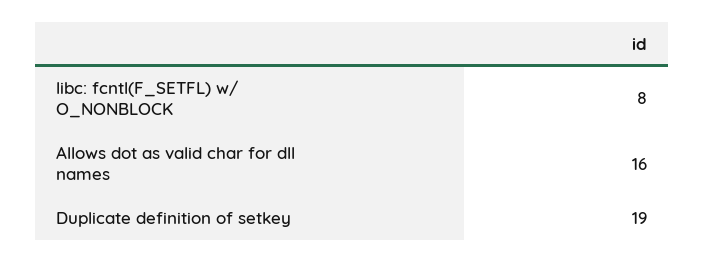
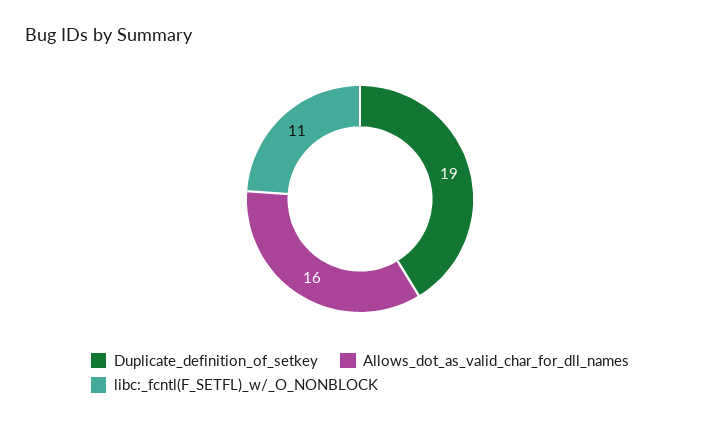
  {
-   "libc: fcntl(F_SETFL) w/ O_NONBLOCK": 8,
+   "libc: fcntl(F_SETFL) w/ O_NONBLOCK": 11,
    "Allows dot as valid char for dll names": 16,
    "Duplicate definition of setkey": 19
  }

